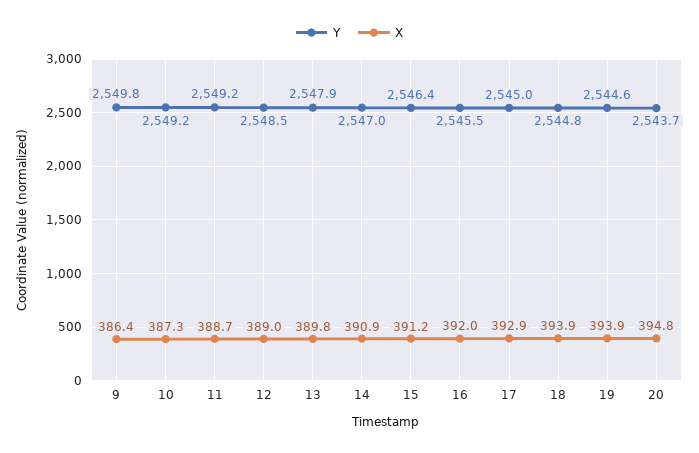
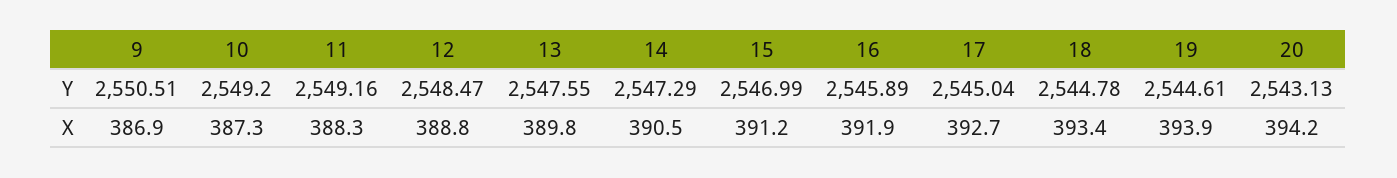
  {
    "Y": {
-     "9": 2549.8,
+     "9": 2550.51,
      "10": 2549.2,
      "11": 2549.16,
      "12": 2548.47,
-     "13": 2547.9,
+     "13": 2547.55,
-     "14": 2547,
+     "14": 2547.29,
-     "15": 2546.4,
+     "15": 2546.99,
-     "16": 2545.5,
+     "16": 2545.89,
      "17": 2545.04,
      "18": 2544.78,
      "19": 2544.61,
-     "20": 2543.7
+     "20": 2543.13
    },
    "X": {
-     "9": 386.4,
+     "9": 386.9,
      "10": 387.3,
-     "11": 388.7,
+     "11": 388.3,
-     "12": 389,
+     "12": 388.8,
      "13": 389.8,
-     "14": 390.9,
+     "14": 390.5,
      "15": 391.2,
-     "16": 392,
+     "16": 391.9,
-     "17": 392.9,
+     "17": 392.7,
-     "18": 393.9,
+     "18": 393.4,
      "19": 393.9,
-     "20": 394.8
+     "20": 394.2
    }
  }

